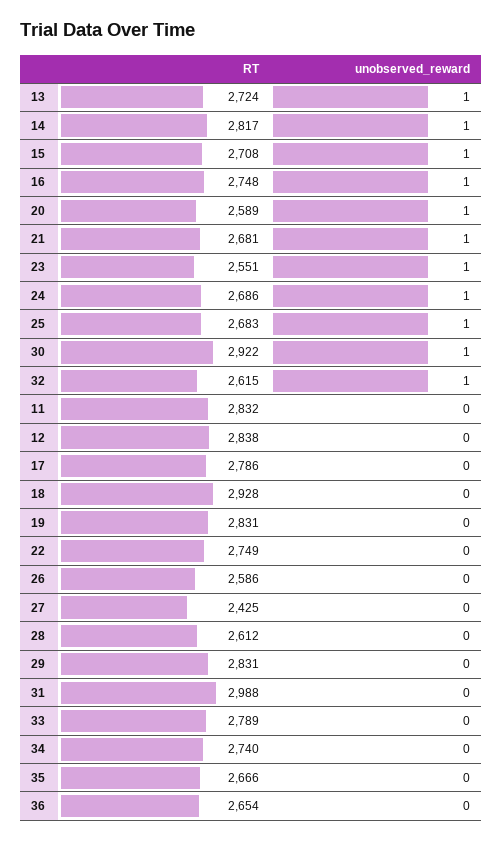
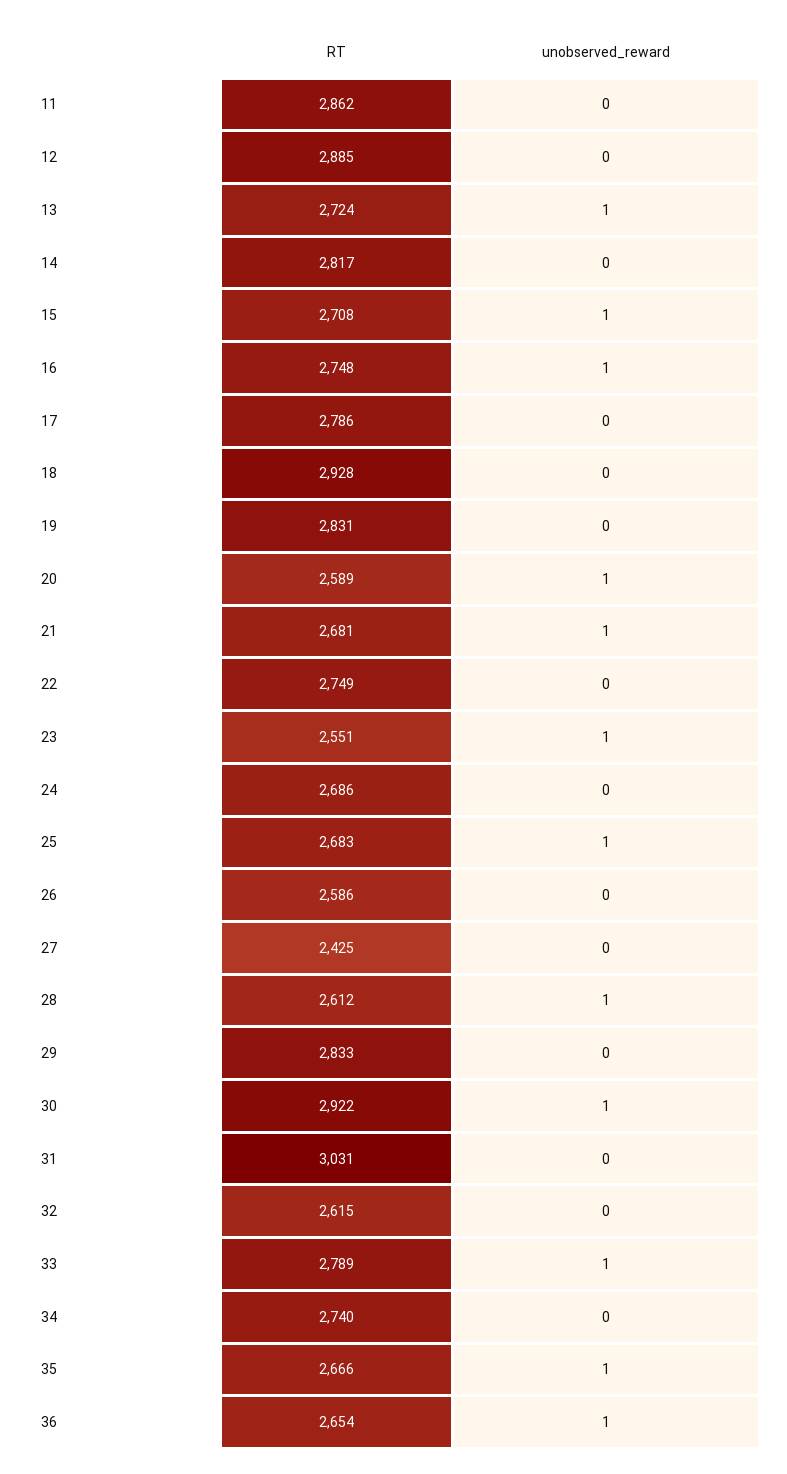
  {
    "RT": {
      "13": 2724,
      "14": 2817,
      "15": 2708,
      "16": 2748,
      "20": 2589,
      "21": 2681,
      "23": 2551,
      "24": 2686,
      "25": 2683,
      "30": 2922,
      "32": 2615,
-     "11": 2832,
+     "11": 2862,
-     "12": 2838,
+     "12": 2885,
      "17": 2786,
      "18": 2928,
      "19": 2831,
      "22": 2749,
      "26": 2586,
      "27": 2425,
      "28": 2612,
-     "29": 2831,
+     "29": 2833,
-     "31": 2988,
+     "31": 3031,
      "33": 2789,
      "34": 2740,
      "35": 2666,
      "36": 2654
    },
    "unobserved_reward": {
      "13": 1,
-     "14": 1,
+     "14": 0,
      "15": 1,
      "16": 1,
      "20": 1,
      "21": 1,
      "23": 1,
-     "24": 1,
+     "24": 0,
      "25": 1,
      "30": 1,
-     "32": 1,
+     "32": 0,
      "11": 0,
      "12": 0,
      "17": 0,
      "18": 0,
      "19": 0,
      "22": 0,
      "26": 0,
      "27": 0,
-     "28": 0,
+     "28": 1,
      "29": 0,
      "31": 0,
-     "33": 0,
+     "33": 1,
      "34": 0,
-     "35": 0,
+     "35": 1,
-     "36": 0
+     "36": 1
    }
  }

